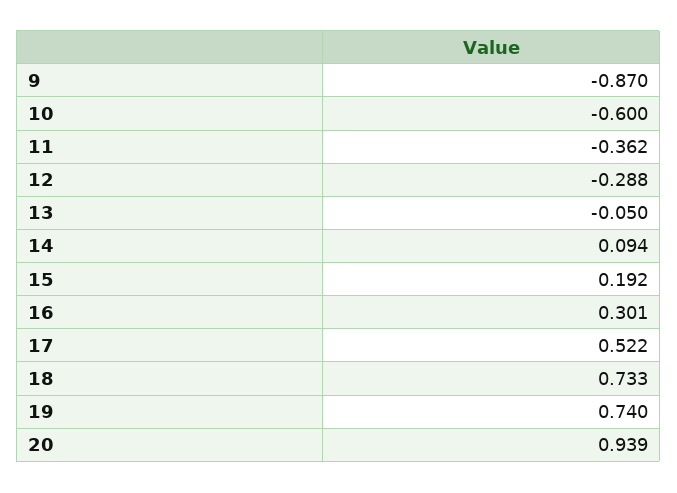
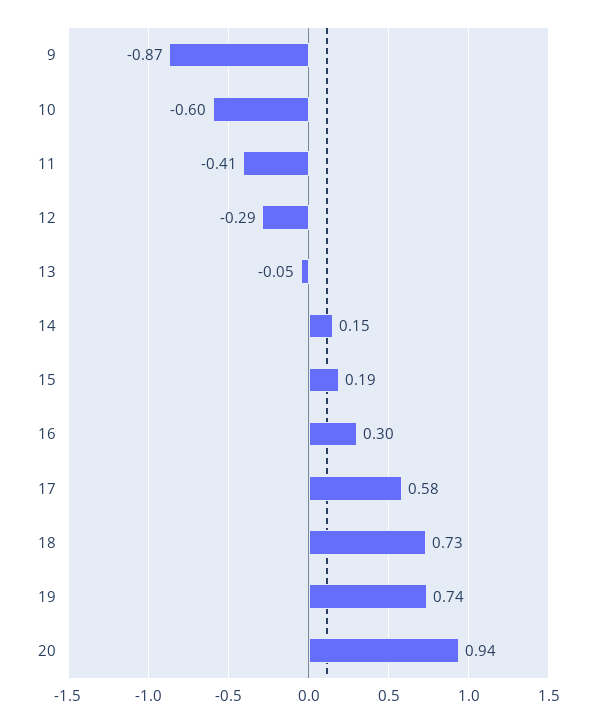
  {
    "9": -0.87,
    "10": -0.6,
-   "11": -0.362,
+   "11": -0.41,
    "12": -0.288,
    "13": -0.05,
-   "14": 0.094,
+   "14": 0.15,
    "15": 0.192,
    "16": 0.301,
-   "17": 0.522,
+   "17": 0.58,
    "18": 0.733,
    "19": 0.74,
    "20": 0.939
  }

